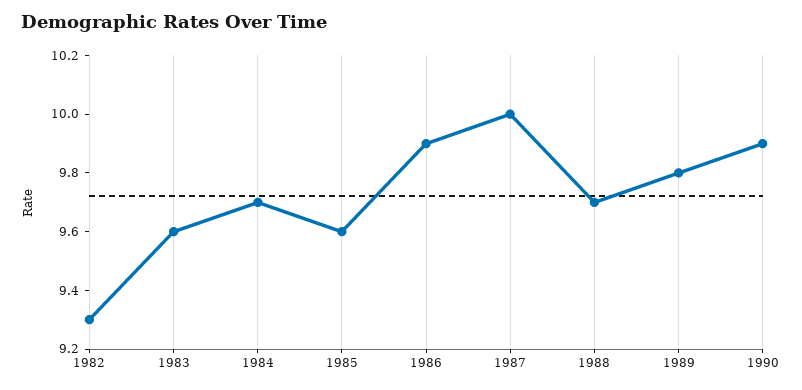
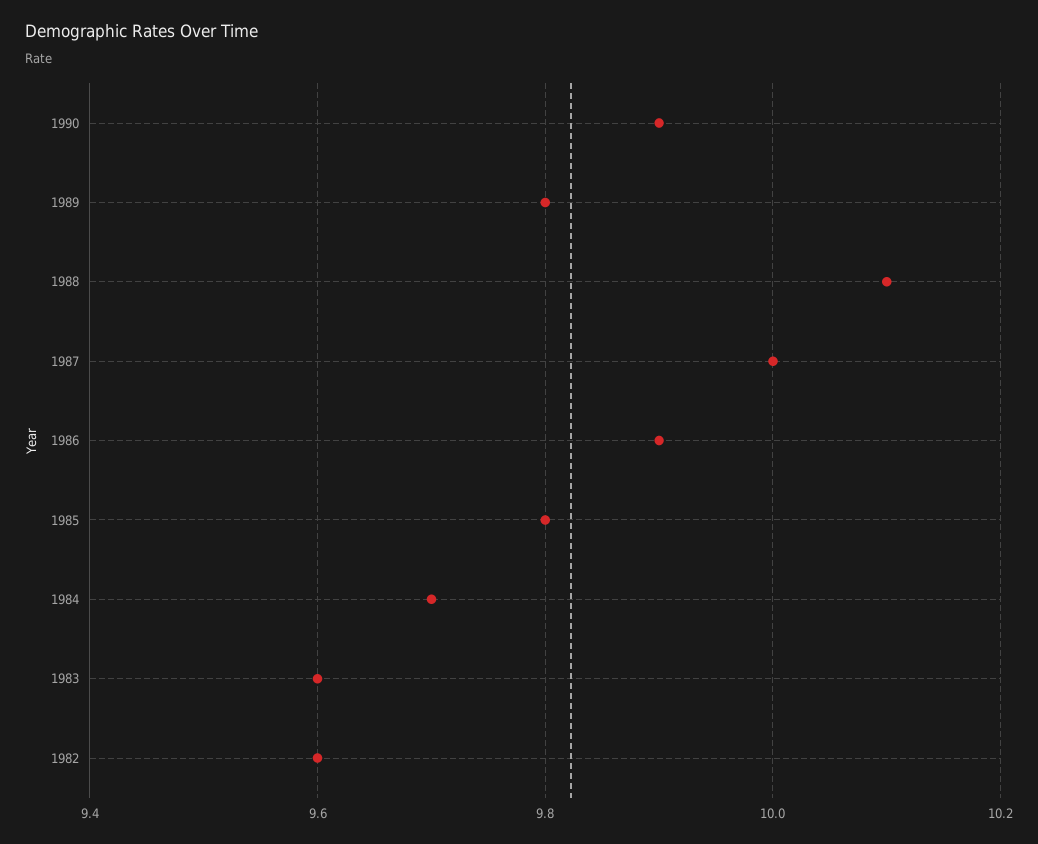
  {
-   "1982": 9.3,
+   "1982": 9.6,
    "1983": 9.6,
    "1984": 9.7,
-   "1985": 9.6,
+   "1985": 9.8,
    "1986": 9.9,
    "1987": 10,
-   "1988": 9.7,
+   "1988": 10.1,
    "1989": 9.8,
    "1990": 9.9
  }

